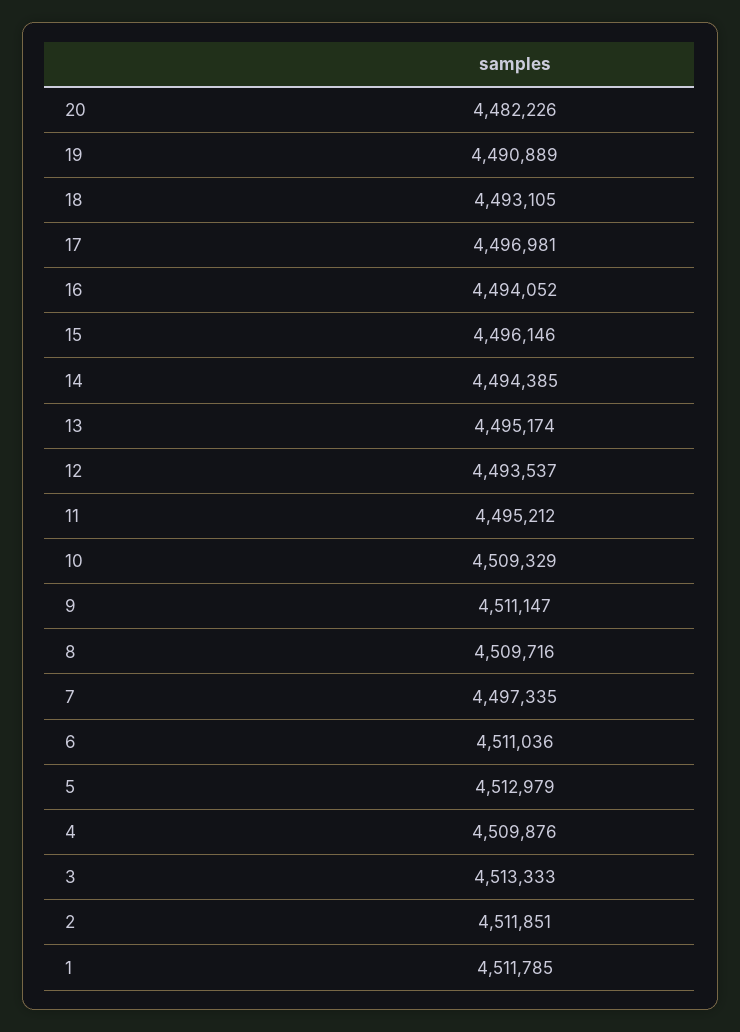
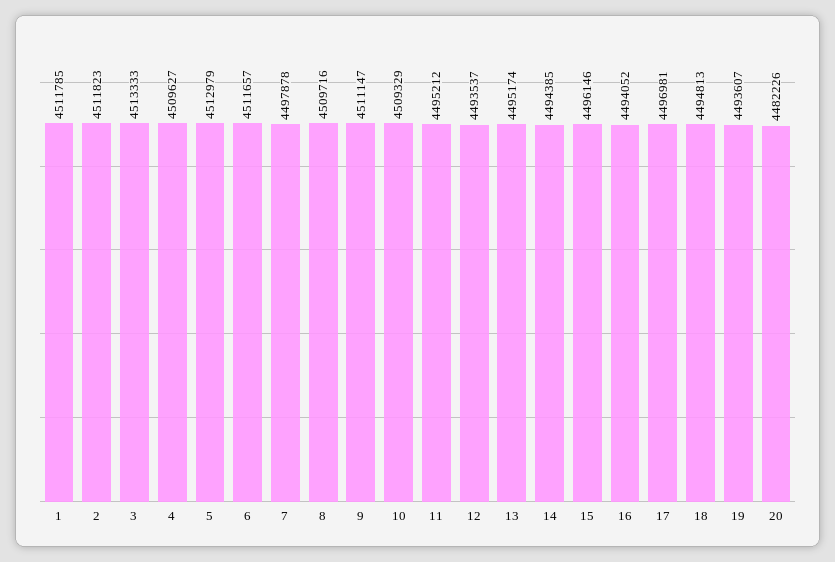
  {
    "20": 4482226,
-   "19": 4490889,
+   "19": 4493607,
-   "18": 4493105,
+   "18": 4494813,
    "17": 4496981,
    "16": 4494052,
    "15": 4496146,
    "14": 4494385,
    "13": 4495174,
    "12": 4493537,
    "11": 4495212,
    "10": 4509329,
    "9": 4511147,
    "8": 4509716,
-   "7": 4497335,
+   "7": 4497878,
-   "6": 4511036,
+   "6": 4511657,
    "5": 4512979,
-   "4": 4509876,
+   "4": 4509627,
    "3": 4513333,
-   "2": 4511851,
+   "2": 4511823,
    "1": 4511785
  }

